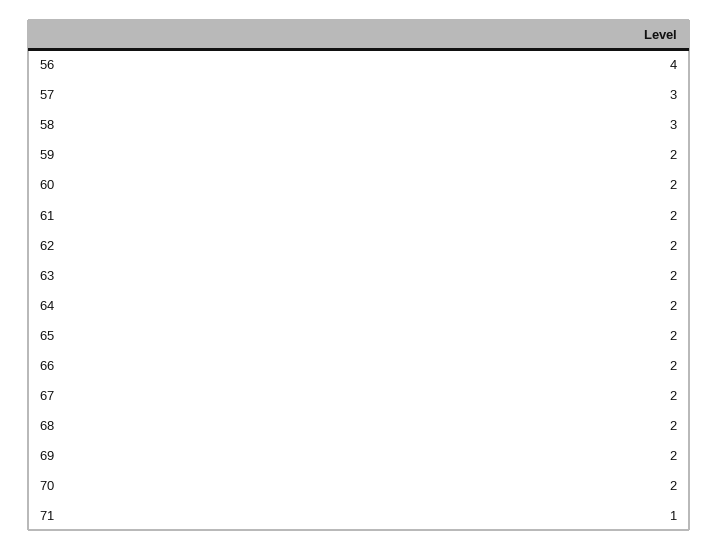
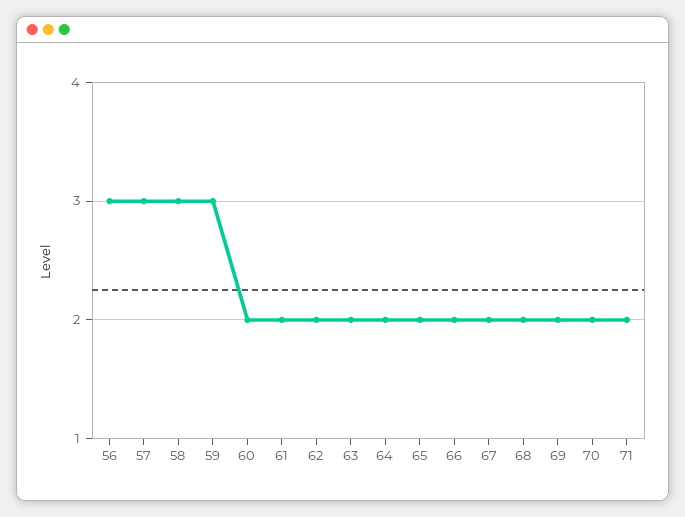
  {
-   "56": 4,
+   "56": 3,
    "57": 3,
    "58": 3,
-   "59": 2,
+   "59": 3,
    "60": 2,
    "61": 2,
    "62": 2,
    "63": 2,
    "64": 2,
    "65": 2,
    "66": 2,
    "67": 2,
    "68": 2,
    "69": 2,
    "70": 2,
-   "71": 1
+   "71": 2
  }

